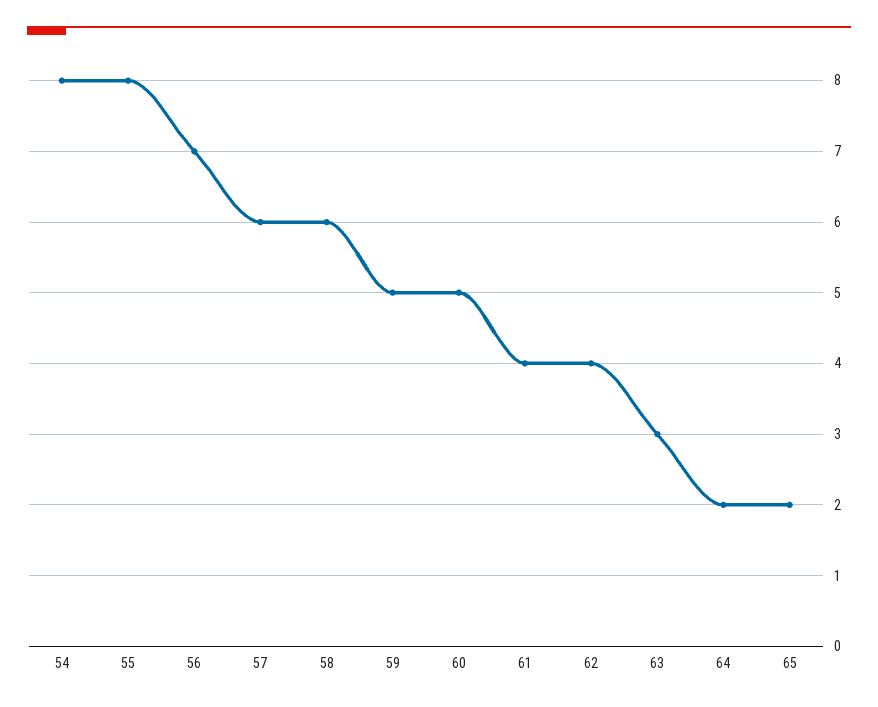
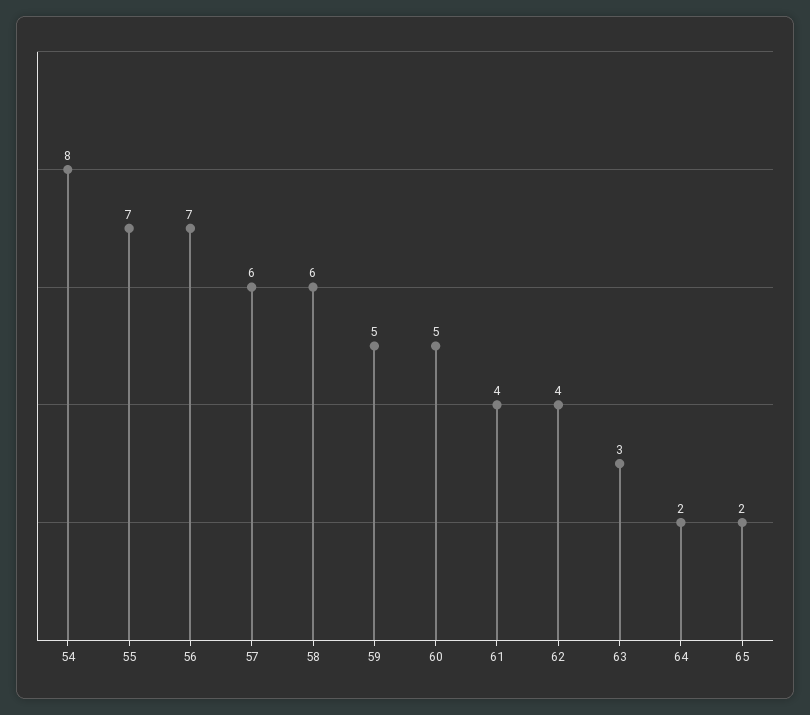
  {
    "54": 8,
-   "55": 8,
+   "55": 7,
    "56": 7,
    "57": 6,
    "58": 6,
    "59": 5,
    "60": 5,
    "61": 4,
    "62": 4,
    "63": 3,
    "64": 2,
    "65": 2
  }

